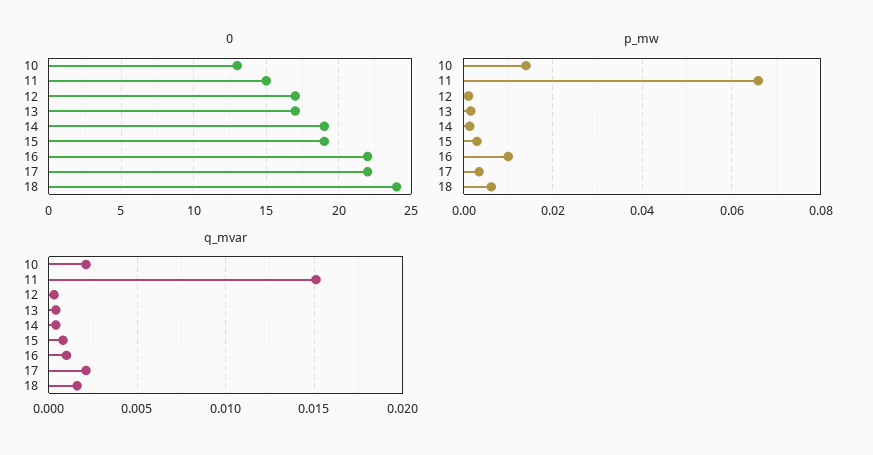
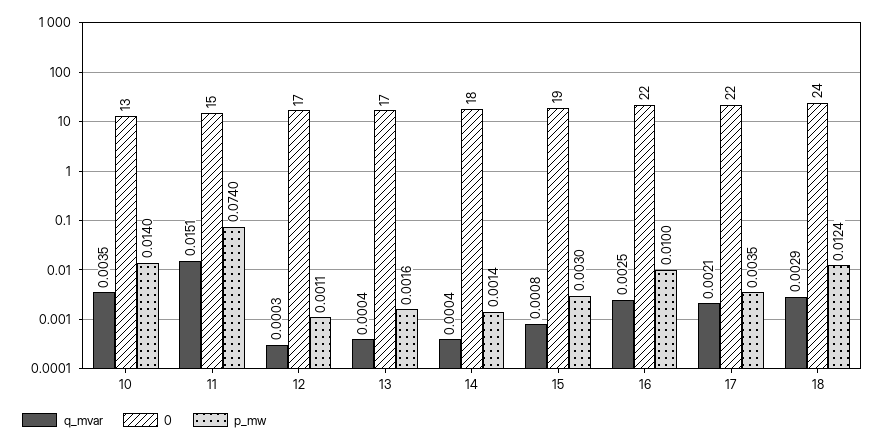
  {
    "0": {
      "10": 13,
      "11": 15,
      "12": 17,
      "13": 17,
-     "14": 19,
+     "14": 18,
      "15": 19,
      "16": 22,
      "17": 22,
      "18": 24
    },
    "p_mw": {
      "10": 0.014,
-     "11": 0.066,
+     "11": 0.074,
      "12": 0.0011,
      "13": 0.0016,
      "14": 0.0014,
      "15": 0.003,
      "16": 0.01,
      "17": 0.0035,
-     "18": 0.006
+     "18": 0.0124
    },
    "q_mvar": {
-     "10": 0.002,
+     "10": 0.0035,
      "11": 0.0151,
      "12": 0.0003,
      "13": 0.0004,
      "14": 0.0004,
      "15": 0.0008,
-     "16": 0.001,
+     "16": 0.0025,
      "17": 0.0021,
-     "18": 0.0015
+     "18": 0.0029
    }
  }

